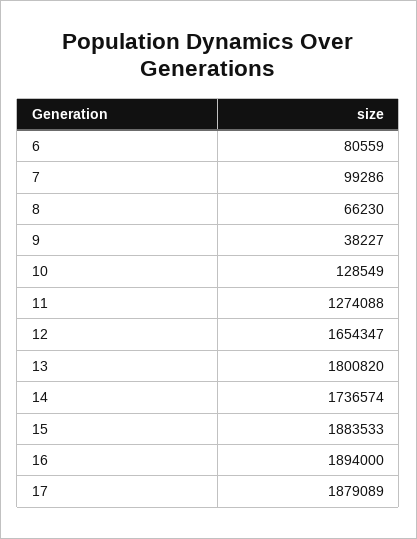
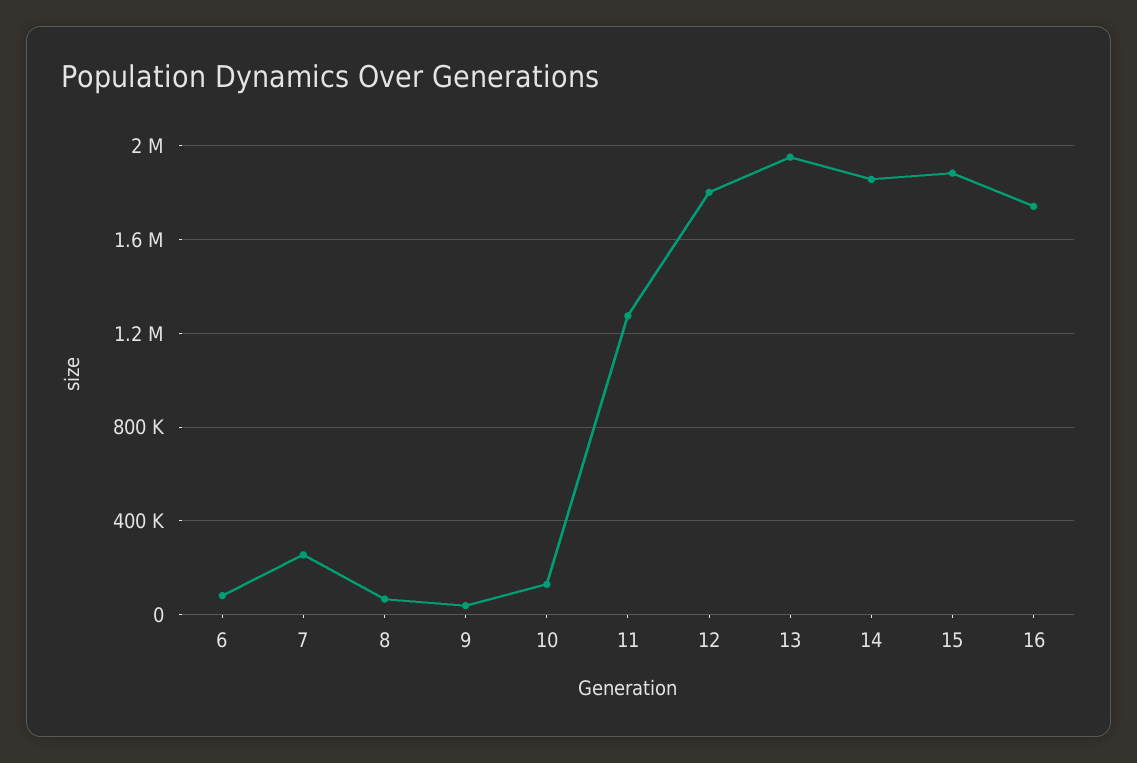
  {
    "6": 80559,
-   "7": 99286,
+   "7": 250000,
    "8": 66230,
    "9": 38227,
    "10": 128549,
    "11": 1274088,
-   "12": 1654347,
+   "12": 1800000,
-   "13": 1800820,
+   "13": 1950000,
-   "14": 1736574,
+   "14": 1850000,
    "15": 1883533,
-   "16": 1894000,
+   "16": 1750000
-   "17": 1879089
  }

